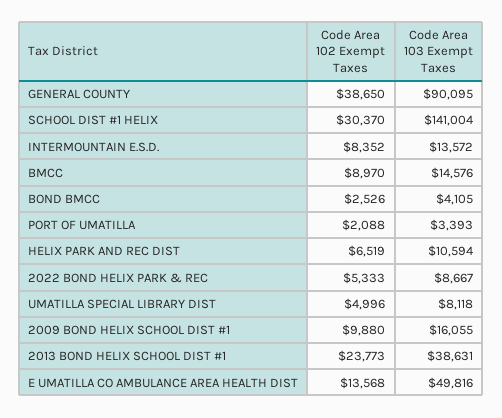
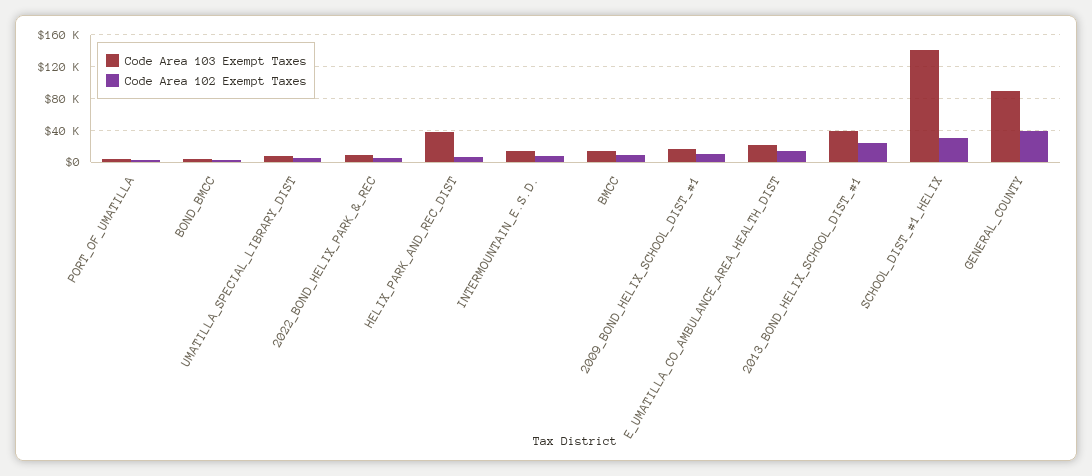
  {
    "Code Area 102 Exempt Taxes": {
      "GENERAL COUNTY": 38650,
      "SCHOOL DIST #1 HELIX": 30370,
      "INTERMOUNTAIN E.S.D.": 8352,
      "BMCC": 8970,
      "BOND BMCC": 2526,
      "PORT OF UMATILLA": 2088,
      "HELIX PARK AND REC DIST": 6519,
      "2022 BOND HELIX PARK & REC": 5333,
      "UMATILLA SPECIAL LIBRARY DIST": 4996,
      "2009 BOND HELIX SCHOOL DIST #1": 9880,
      "2013 BOND HELIX SCHOOL DIST #1": 23773,
      "E UMATILLA CO AMBULANCE AREA HEALTH DIST": 13568
    },
    "Code Area 103 Exempt Taxes": {
      "GENERAL COUNTY": 90095,
      "SCHOOL DIST #1 HELIX": 141004,
      "INTERMOUNTAIN E.S.D.": 13572,
      "BMCC": 14576,
      "BOND BMCC": 4105,
      "PORT OF UMATILLA": 3393,
-     "HELIX PARK AND REC DIST": 10594,
+     "HELIX PARK AND REC DIST": 40000,
      "2022 BOND HELIX PARK & REC": 8667,
      "UMATILLA SPECIAL LIBRARY DIST": 8118,
      "2009 BOND HELIX SCHOOL DIST #1": 16055,
      "2013 BOND HELIX SCHOOL DIST #1": 38631,
-     "E UMATILLA CO AMBULANCE AREA HEALTH DIST": 49816
+     "E UMATILLA CO AMBULANCE AREA HEALTH DIST": 20000
    }
  }

